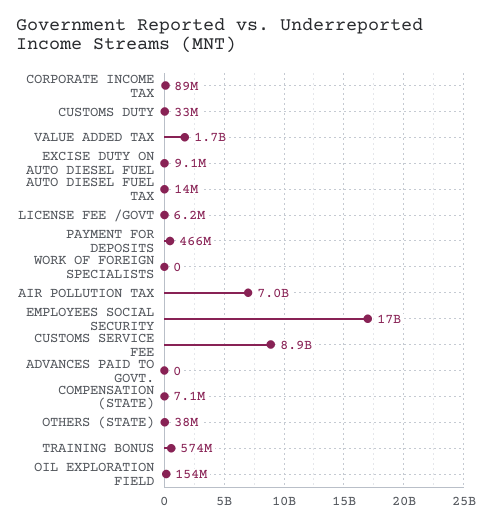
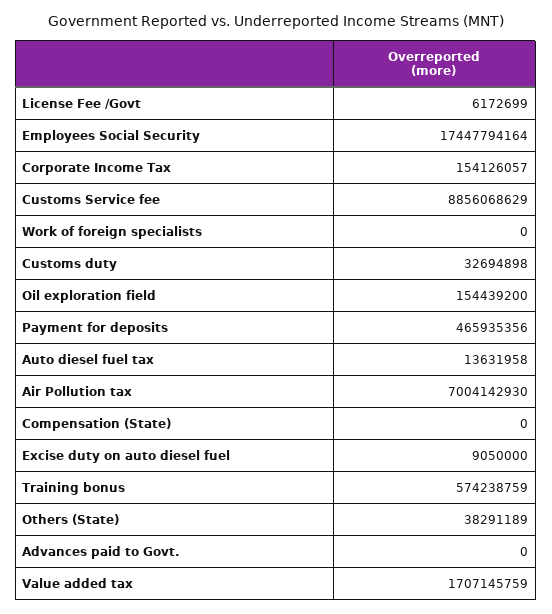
  {
-   "CORPORATE INCOME TAX": 89000000,
+   "CORPORATE INCOME TAX": 154126057,
    "CUSTOMS DUTY": 32694898,
    "VALUE ADDED TAX": 1707145759,
    "EXCISE DUTY ON AUTO DIESEL FUEL": 9050000,
    "AUTO DIESEL FUEL TAX": 13631958,
    "LICENSE FEE /GOVT": 6172699,
    "PAYMENT FOR DEPOSITS": 465935356,
    "WORK OF FOREIGN SPECIALISTS": 0,
    "AIR POLLUTION TAX": 7004142930,
    "EMPLOYEES SOCIAL SECURITY": 17447794164,
    "CUSTOMS SERVICE FEE": 8856068629,
    "ADVANCES PAID TO GOVT.": 0,
-   "COMPENSATION (STATE)": 7100000,
+   "COMPENSATION (STATE)": 0,
    "OTHERS (STATE)": 38291189,
    "TRAINING BONUS": 574238759,
    "OIL EXPLORATION FIELD": 154439200
  }

